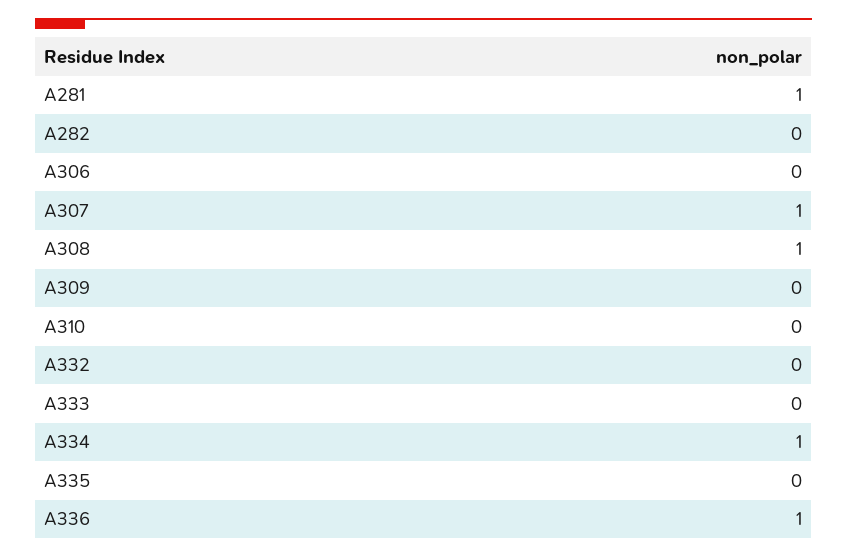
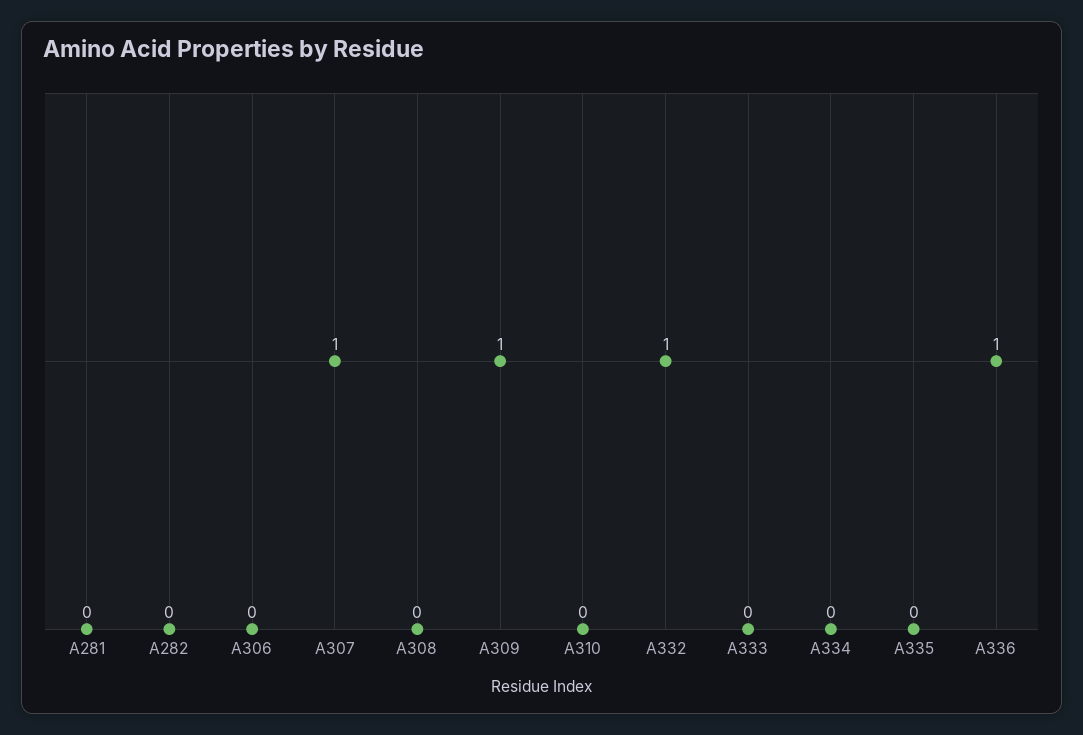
  {
-   "A281": 1,
+   "A281": 0,
    "A282": 0,
    "A306": 0,
    "A307": 1,
-   "A308": 1,
+   "A308": 0,
-   "A309": 0,
+   "A309": 1,
    "A310": 0,
-   "A332": 0,
+   "A332": 1,
    "A333": 0,
-   "A334": 1,
+   "A334": 0,
    "A335": 0,
    "A336": 1
  }

